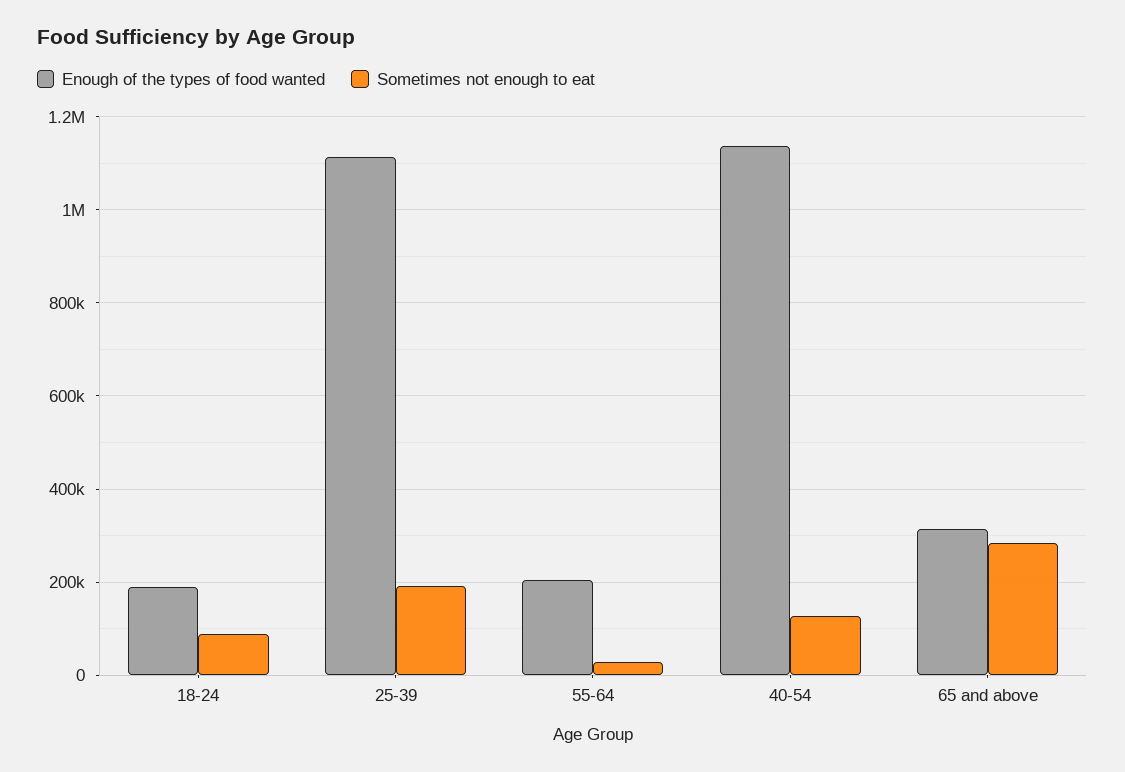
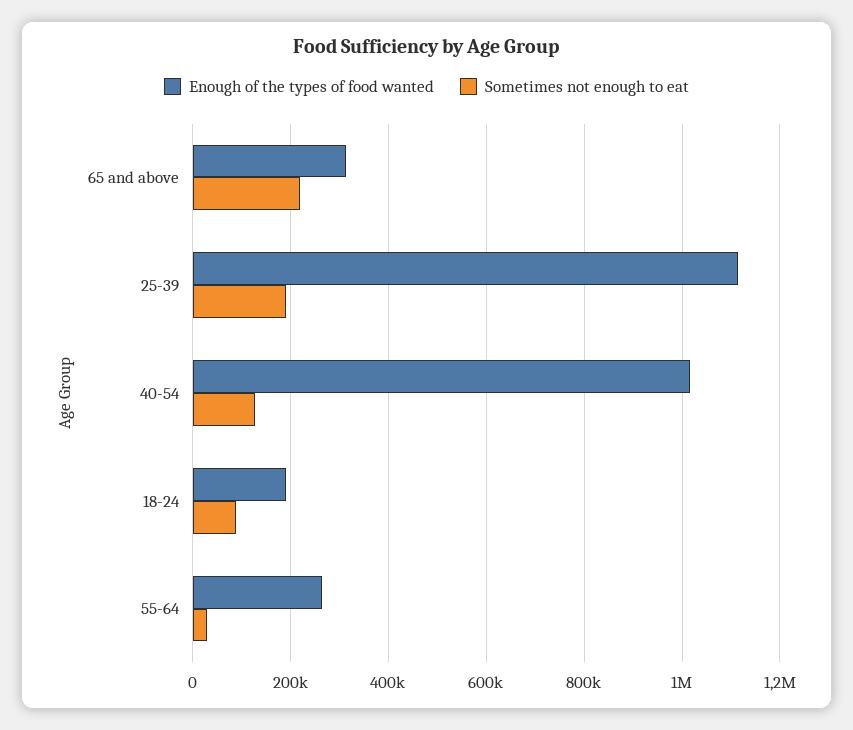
  {
    "Enough of the types of food wanted": {
      "18-24": 180000,
      "25-39": 1120000,
-     "55-64": 200000,
+     "55-64": 260000,
-     "40-54": 1140000,
+     "40-54": 1020000,
      "65 and above": 320000
    },
    "Sometimes not enough to eat": {
      "18-24": 80000,
      "25-39": 200000,
      "55-64": 20000,
      "40-54": 120000,
-     "65 and above": 280000
+     "65 and above": 220000
    }
  }

